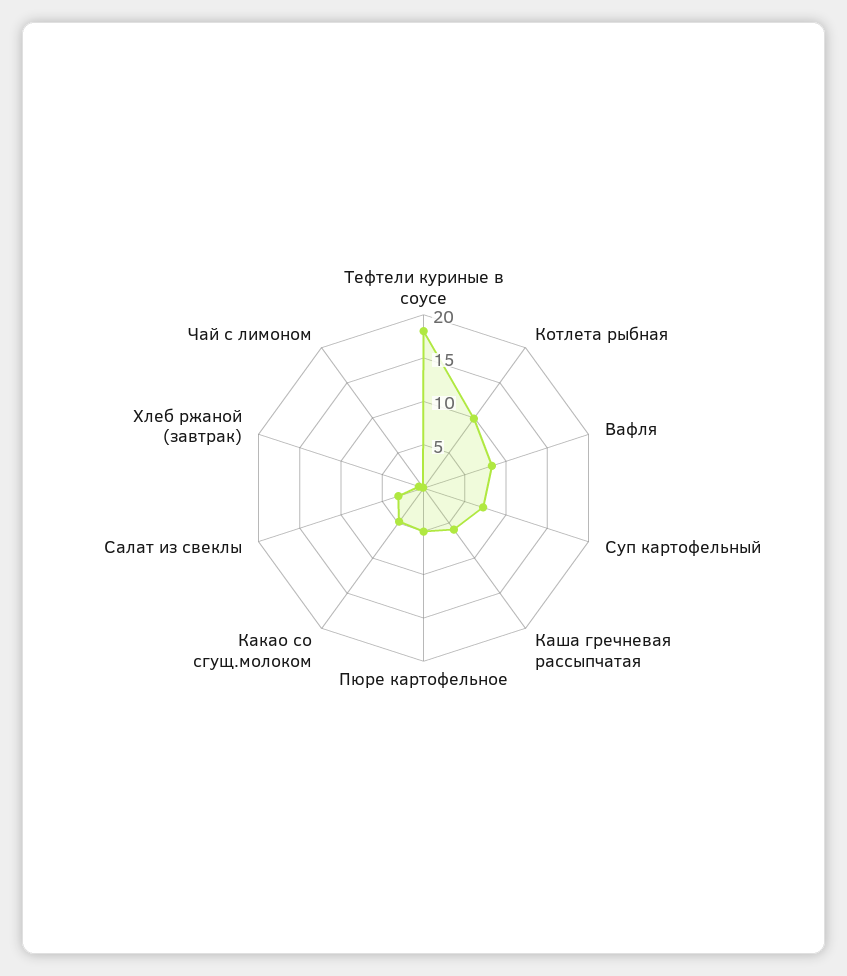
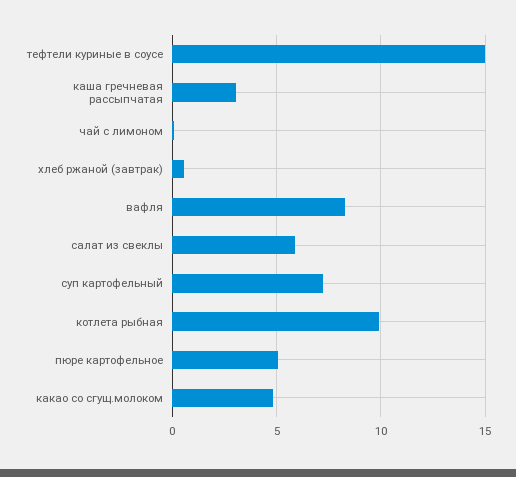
  {
-   "Тефтели куриные в соусе": 18,
+   "Тефтели куриные в соусе": 15,
    "Котлета рыбная": 10,
    "Вафля": 8.5,
    "Суп картофельный": 7,
-   "Каша гречневая рассыпчатая": 6,
+   "Каша гречневая рассыпчатая": 3,
    "Пюре картофельное": 5,
    "Какао со сгущ.молоком": 5,
-   "Салат из свеклы": 3,
+   "Салат из свеклы": 6,
    "Хлеб ржаной (завтрак)": 0.5,
    "Чай с лимоном": 0
  }

